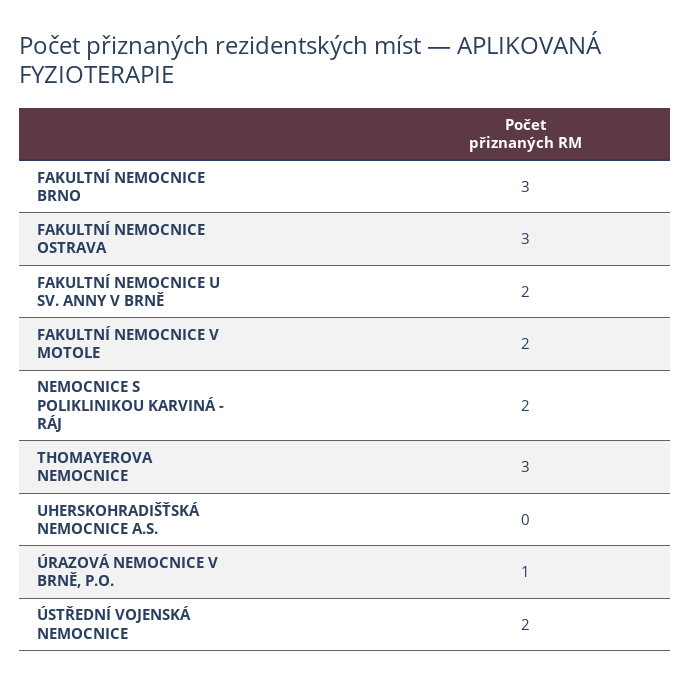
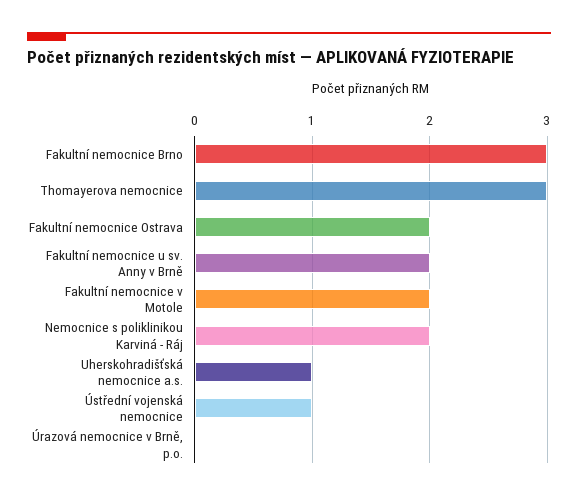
  {
    "FAKULTNÍ NEMOCNICE BRNO": 3,
-   "FAKULTNÍ NEMOCNICE OSTRAVA": 3,
+   "FAKULTNÍ NEMOCNICE OSTRAVA": 2,
    "FAKULTNÍ NEMOCNICE U SV. ANNY V BRNĚ": 2,
    "FAKULTNÍ NEMOCNICE V MOTOLE": 2,
    "NEMOCNICE S POLIKLINIKOU KARVINÁ - RÁJ": 2,
    "THOMAYEROVA NEMOCNICE": 3,
-   "UHERSKOHRADIŠŤSKÁ NEMOCNICE A.S.": 0,
+   "UHERSKOHRADIŠŤSKÁ NEMOCNICE A.S.": 1,
-   "ÚRAZOVÁ NEMOCNICE V BRNĚ, P.O.": 1,
+   "ÚRAZOVÁ NEMOCNICE V BRNĚ, P.O.": 0,
-   "ÚSTŘEDNÍ VOJENSKÁ NEMOCNICE": 2
+   "ÚSTŘEDNÍ VOJENSKÁ NEMOCNICE": 1
  }

